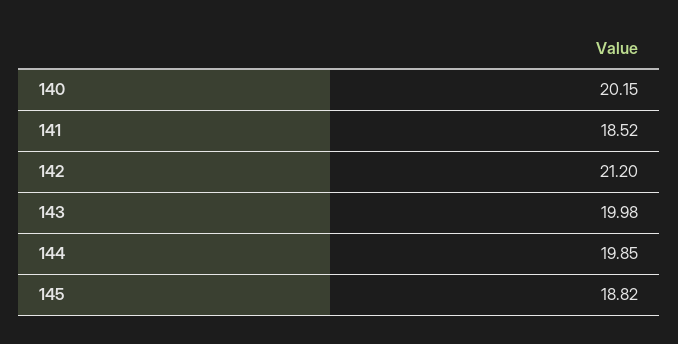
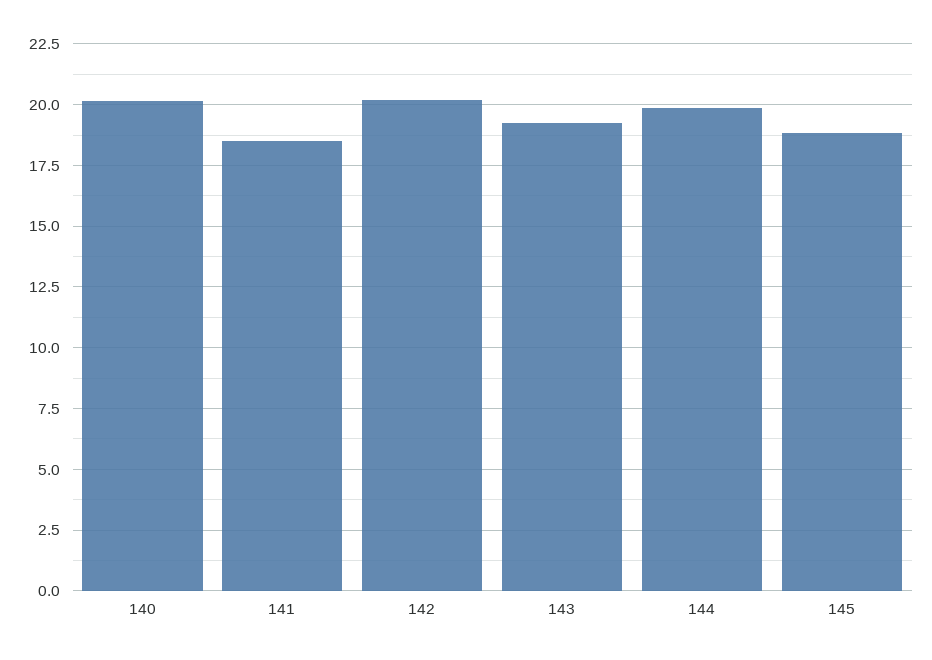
  {
    "140": 20.15,
    "141": 18.52,
-   "142": 21.2,
+   "142": 20.25,
-   "143": 19.98,
+   "143": 19.25,
    "144": 19.85,
    "145": 18.82
  }

